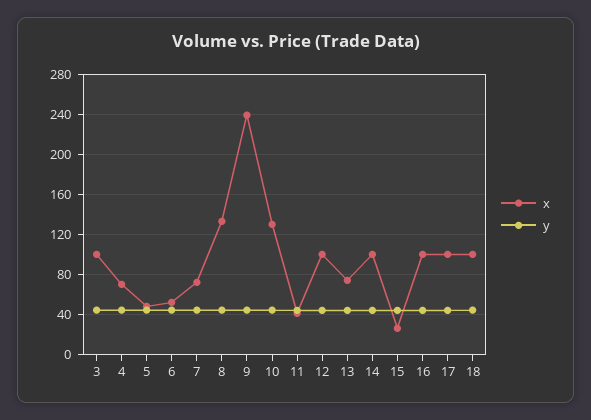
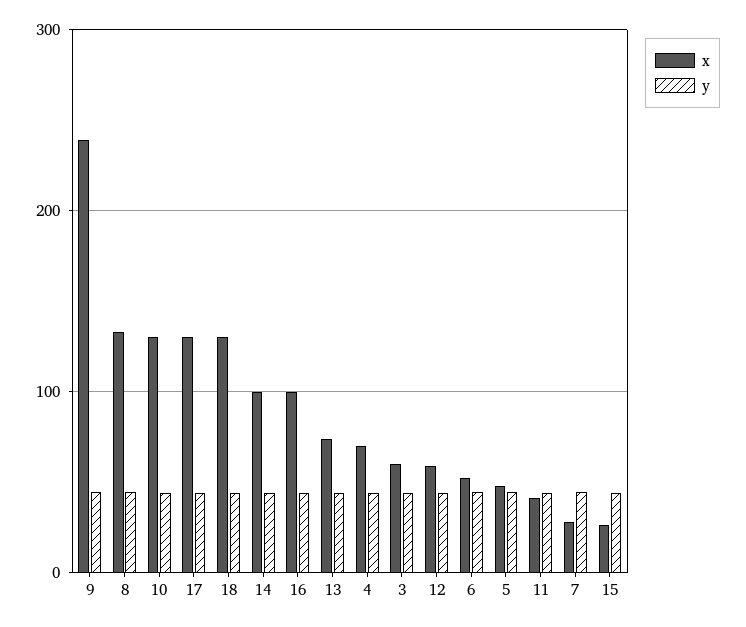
  {
    "x": {
-     "3": 100,
+     "3": 60,
      "4": 70,
      "5": 50,
      "6": 50,
-     "7": 70,
+     "7": 30,
      "8": 130,
      "9": 240,
      "10": 130,
      "11": 40,
-     "12": 100,
+     "12": 60,
      "13": 70,
      "14": 100,
      "15": 30,
      "16": 100,
-     "17": 100,
+     "17": 130,
-     "18": 100
+     "18": 130
    },
    "y": {
      "3": 40,
      "4": 40,
      "5": 40,
      "6": 40,
      "7": 40,
      "8": 40,
      "9": 40,
      "10": 40,
      "11": 40,
      "12": 40,
      "13": 40,
      "14": 40,
      "15": 40,
      "16": 40,
      "17": 40,
      "18": 40
    }
  }

